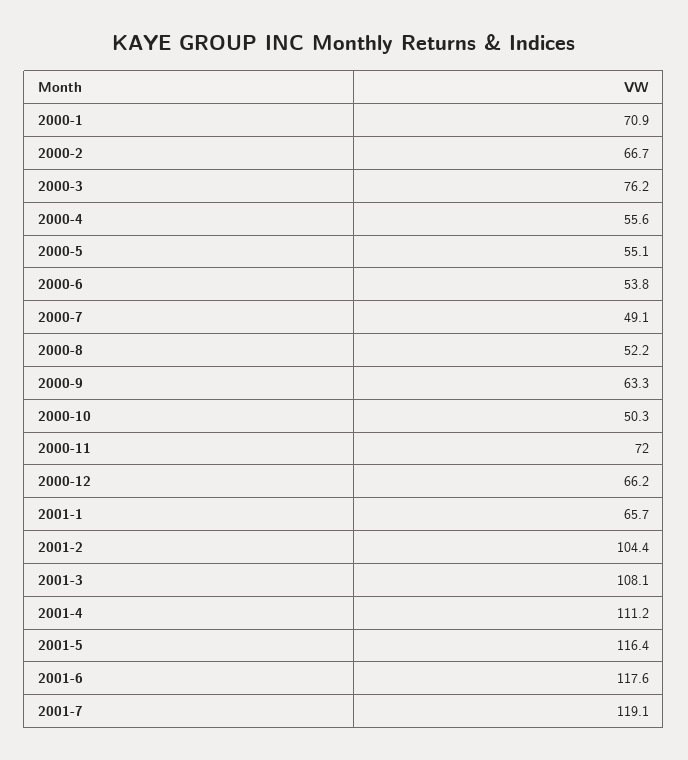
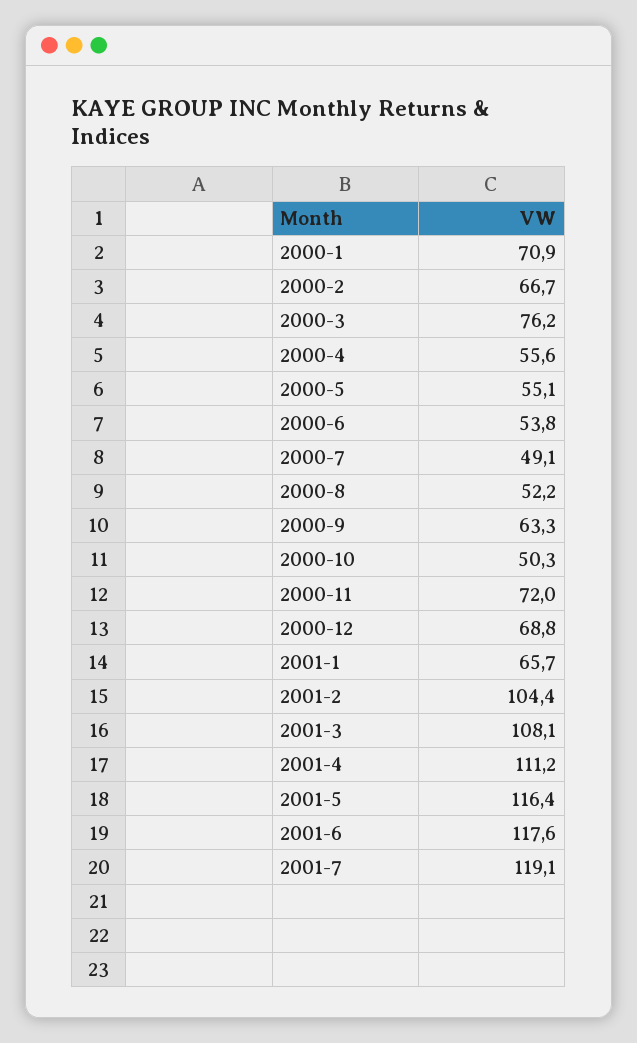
  {
    "2000-1": 70.9,
    "2000-2": 66.7,
    "2000-3": 76.2,
    "2000-4": 55.6,
    "2000-5": 55.1,
    "2000-6": 53.8,
    "2000-7": 49.1,
    "2000-8": 52.2,
    "2000-9": 63.3,
    "2000-10": 50.3,
    "2000-11": 72,
-   "2000-12": 66.2,
+   "2000-12": 68.8,
    "2001-1": 65.7,
    "2001-2": 104.4,
    "2001-3": 108.1,
    "2001-4": 111.2,
    "2001-5": 116.4,
    "2001-6": 117.6,
    "2001-7": 119.1
  }

